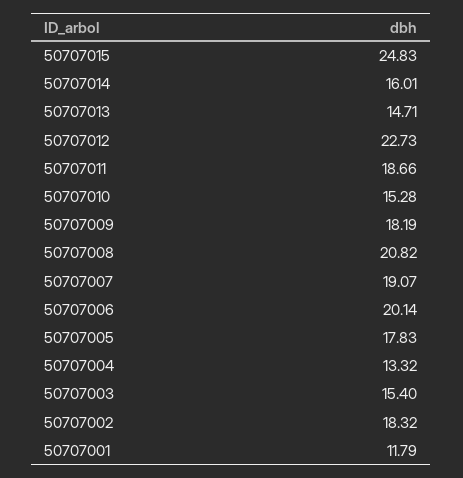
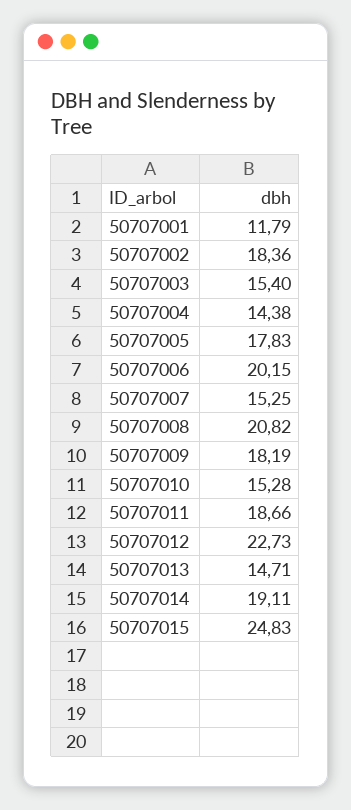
  {
    "50707015": 24.83,
-   "50707014": 16.01,
+   "50707014": 19.11,
    "50707013": 14.71,
    "50707012": 22.73,
    "50707011": 18.66,
    "50707010": 15.28,
    "50707009": 18.19,
    "50707008": 20.82,
-   "50707007": 19.07,
+   "50707007": 15.25,
-   "50707006": 20.14,
+   "50707006": 20.15,
    "50707005": 17.83,
-   "50707004": 13.32,
+   "50707004": 14.38,
    "50707003": 15.4,
-   "50707002": 18.32,
+   "50707002": 18.36,
    "50707001": 11.79
  }

